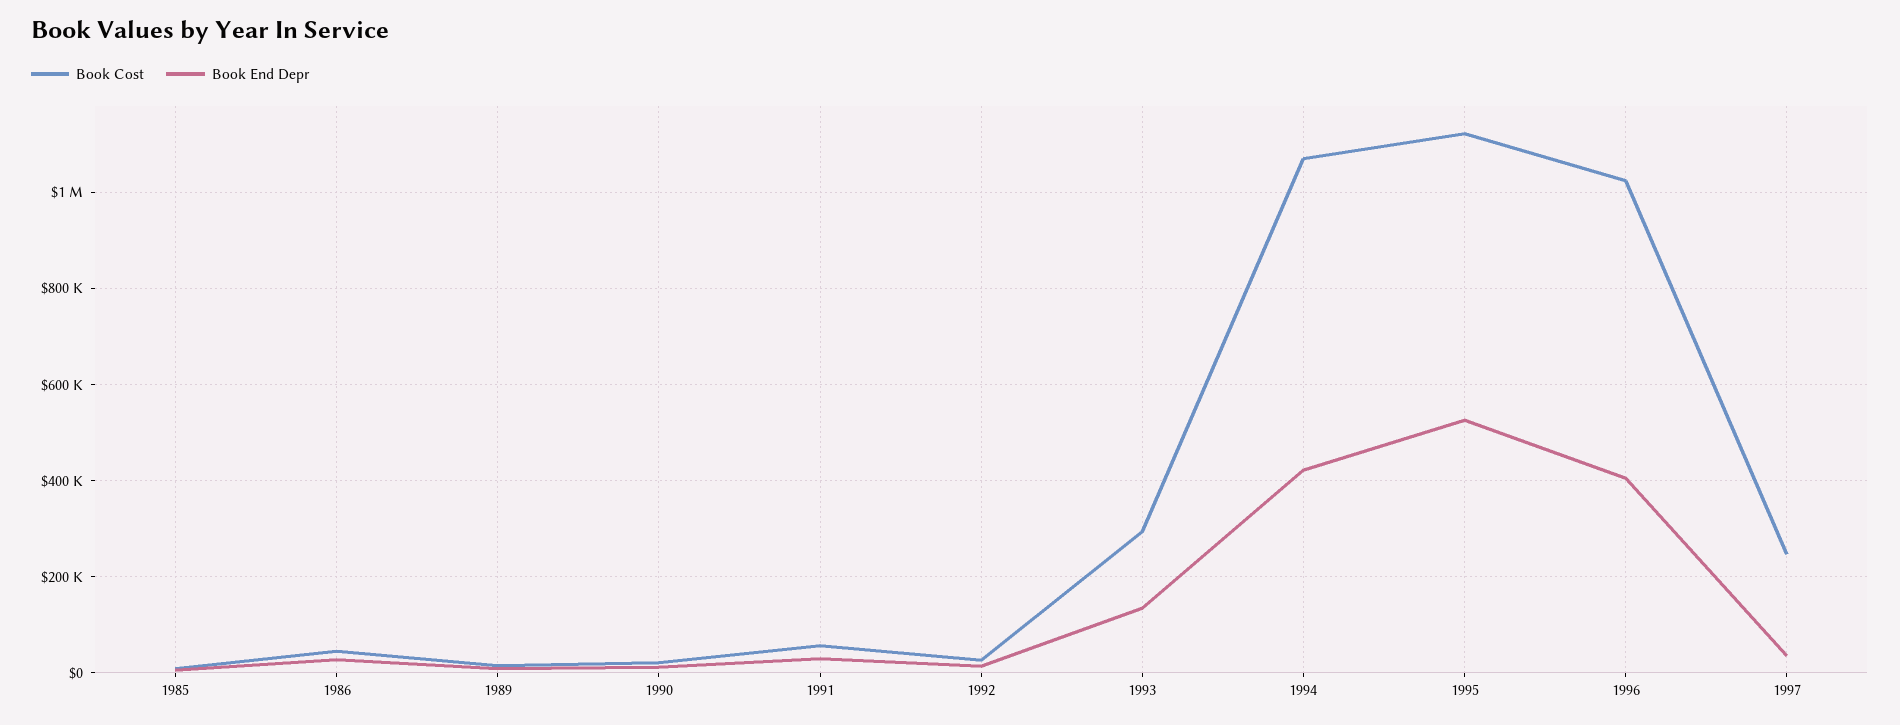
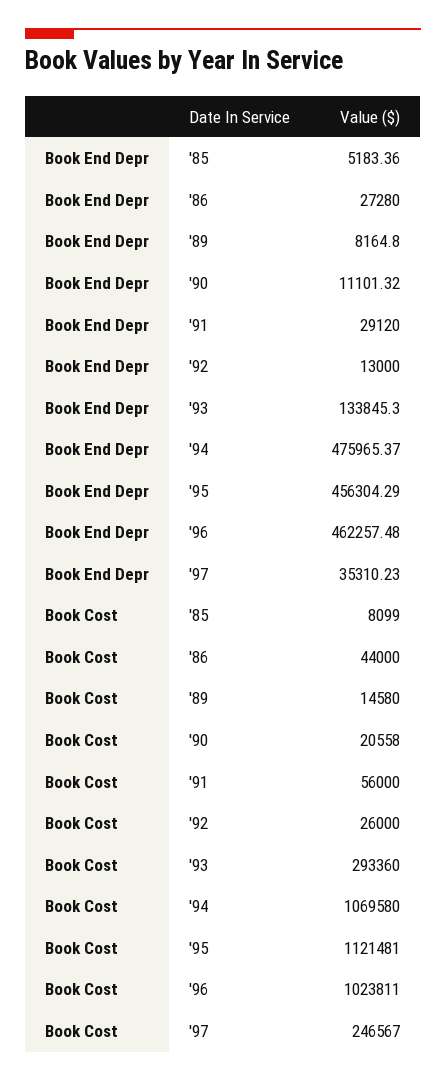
  {
    "Book Cost": {
      "1985": 8099,
      "1986": 44000,
      "1989": 14580,
      "1990": 20558,
      "1991": 56000,
      "1992": 26000,
      "1993": 293360,
      "1994": 1069580,
      "1995": 1121481,
      "1996": 1023811,
      "1997": 246567
    },
    "Book End Depr": {
      "1985": 5183.36,
      "1986": 27280,
      "1989": 8164.8,
      "1990": 11101.32,
      "1991": 29120,
      "1992": 13000,
      "1993": 133845.3,
-     "1994": 420000,
+     "1994": 475965.37,
-     "1995": 520000,
+     "1995": 456304.29,
-     "1996": 400000,
+     "1996": 462257.48,
      "1997": 35310.23
    }
  }

